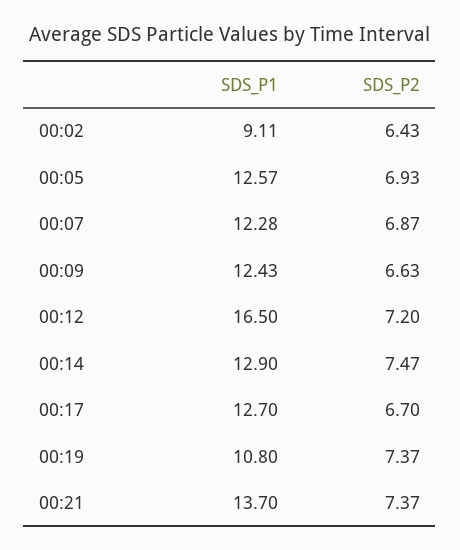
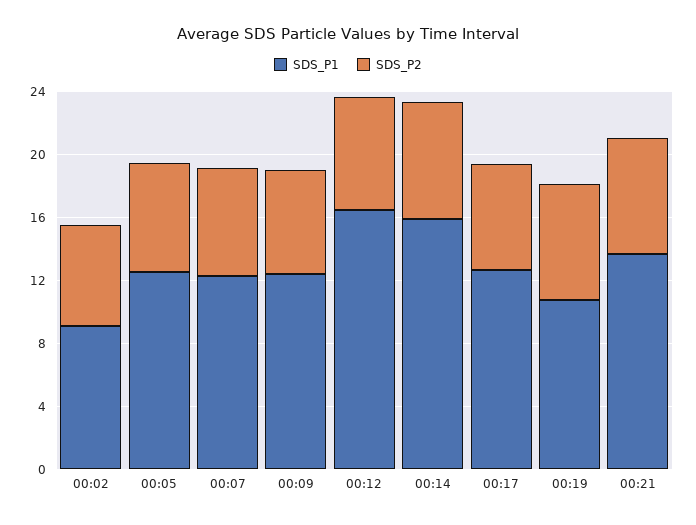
  {
    "SDS_P1": {
      "00:02": 9.11,
      "00:05": 12.57,
      "00:07": 12.28,
      "00:09": 12.43,
      "00:12": 16.5,
-     "00:14": 12.9,
+     "00:14": 16,
      "00:17": 12.7,
      "00:19": 10.8,
      "00:21": 13.7
    },
    "SDS_P2": {
      "00:02": 6.43,
      "00:05": 6.93,
      "00:07": 6.87,
      "00:09": 6.63,
      "00:12": 7.2,
      "00:14": 7.47,
      "00:17": 6.7,
      "00:19": 7.37,
      "00:21": 7.37
    }
  }

